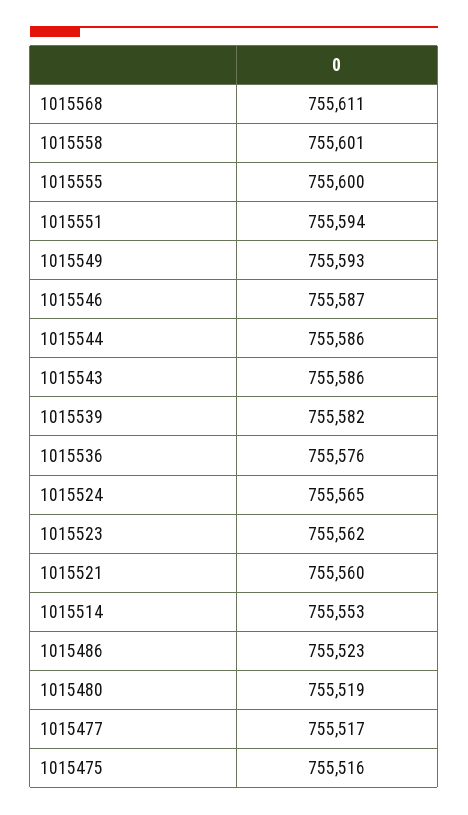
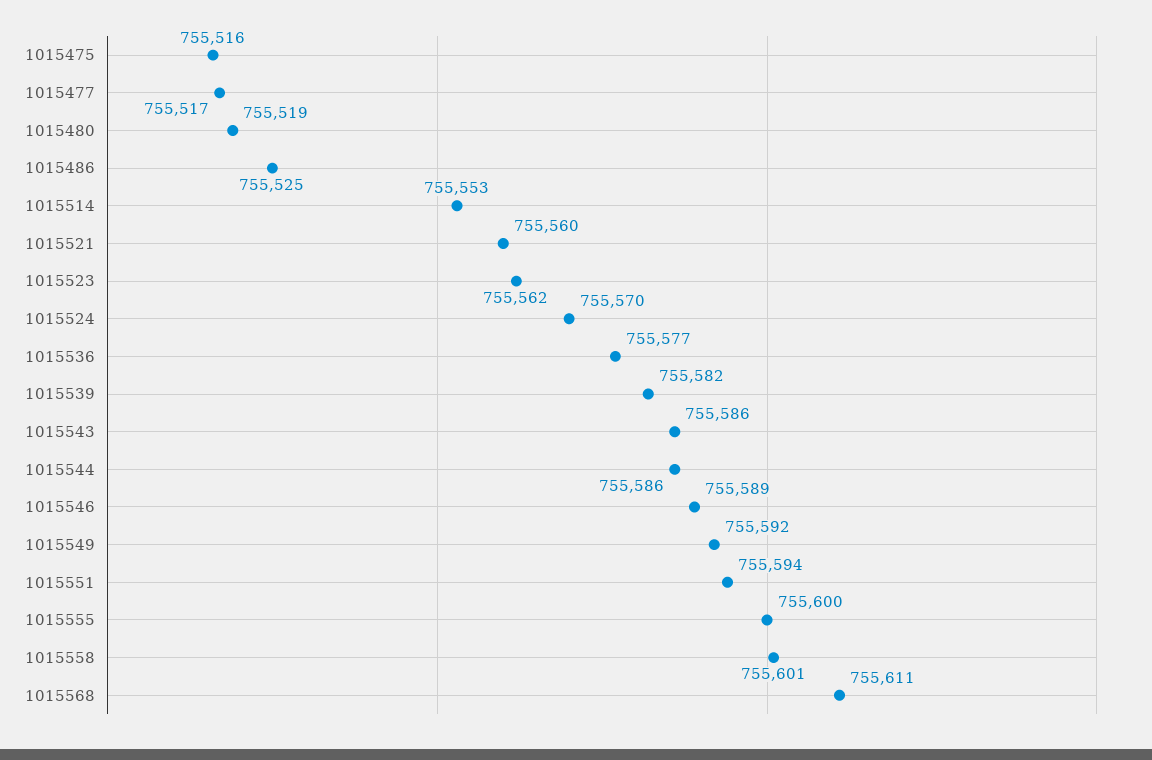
  {
    "1015568": 755611,
    "1015558": 755601,
    "1015555": 755600,
    "1015551": 755594,
-   "1015549": 755593,
+   "1015549": 755592,
-   "1015546": 755587,
+   "1015546": 755589,
    "1015544": 755586,
    "1015543": 755586,
    "1015539": 755582,
-   "1015536": 755576,
+   "1015536": 755577,
-   "1015524": 755565,
+   "1015524": 755570,
    "1015523": 755562,
    "1015521": 755560,
    "1015514": 755553,
-   "1015486": 755523,
+   "1015486": 755525,
    "1015480": 755519,
    "1015477": 755517,
    "1015475": 755516
  }

